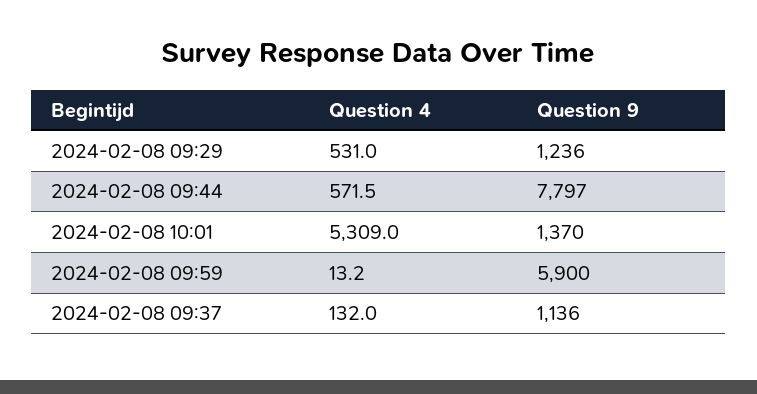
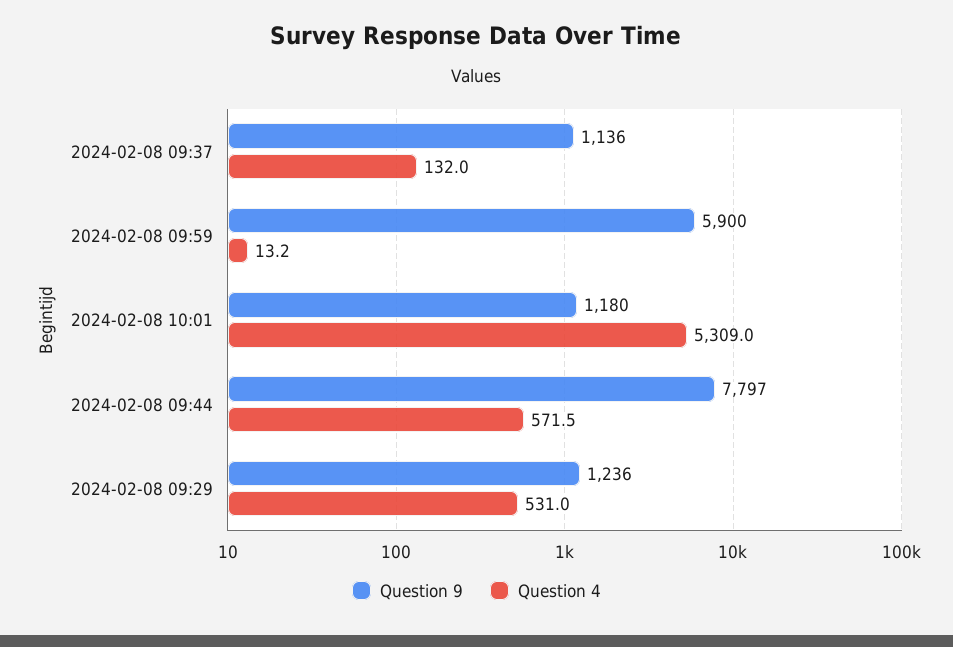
  {
    "Question 4": {
      "2024-02-08 09:29": 531,
      "2024-02-08 09:44": 571.5,
      "2024-02-08 10:01": 5309,
      "2024-02-08 09:59": 13.2,
      "2024-02-08 09:37": 132
    },
    "Question 9": {
      "2024-02-08 09:29": 1236,
      "2024-02-08 09:44": 7797,
-     "2024-02-08 10:01": 1370,
+     "2024-02-08 10:01": 1180,
      "2024-02-08 09:59": 5900,
      "2024-02-08 09:37": 1136
    }
  }

